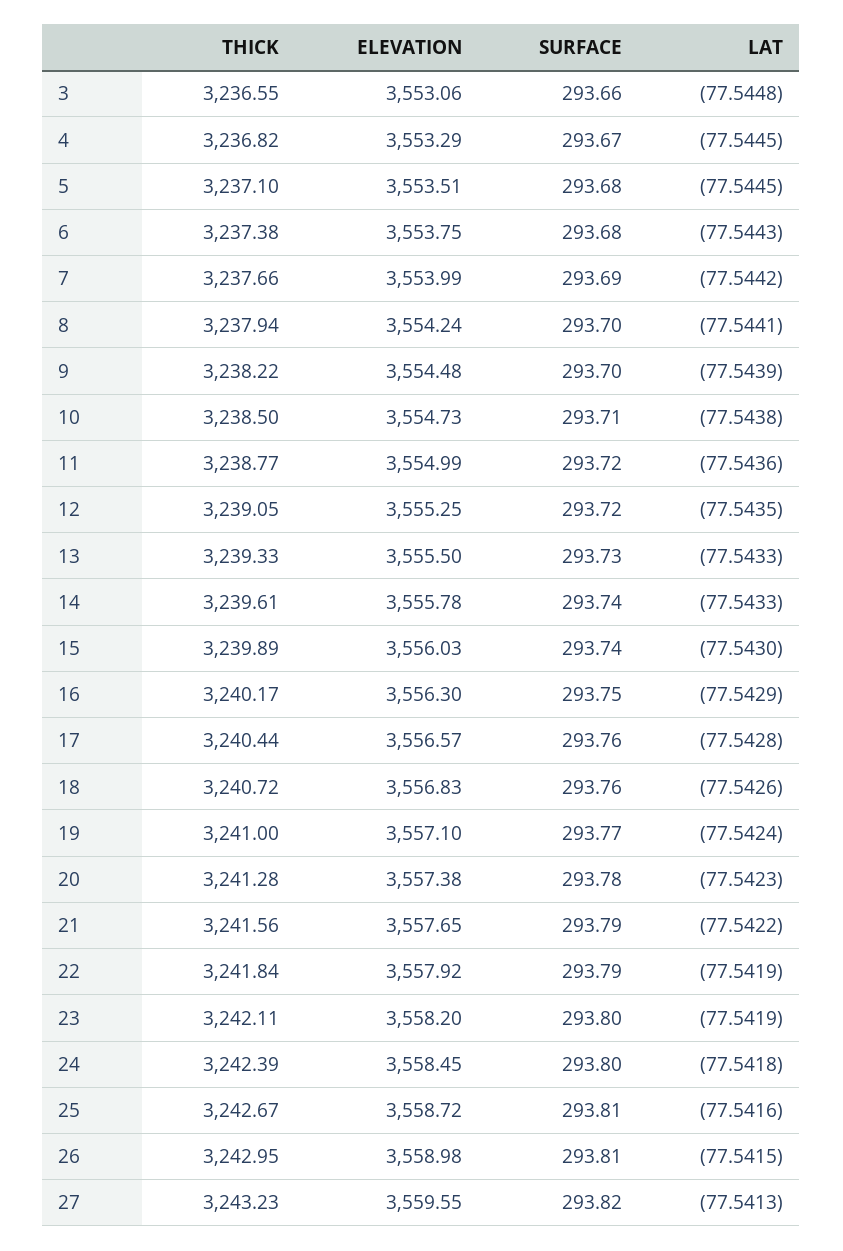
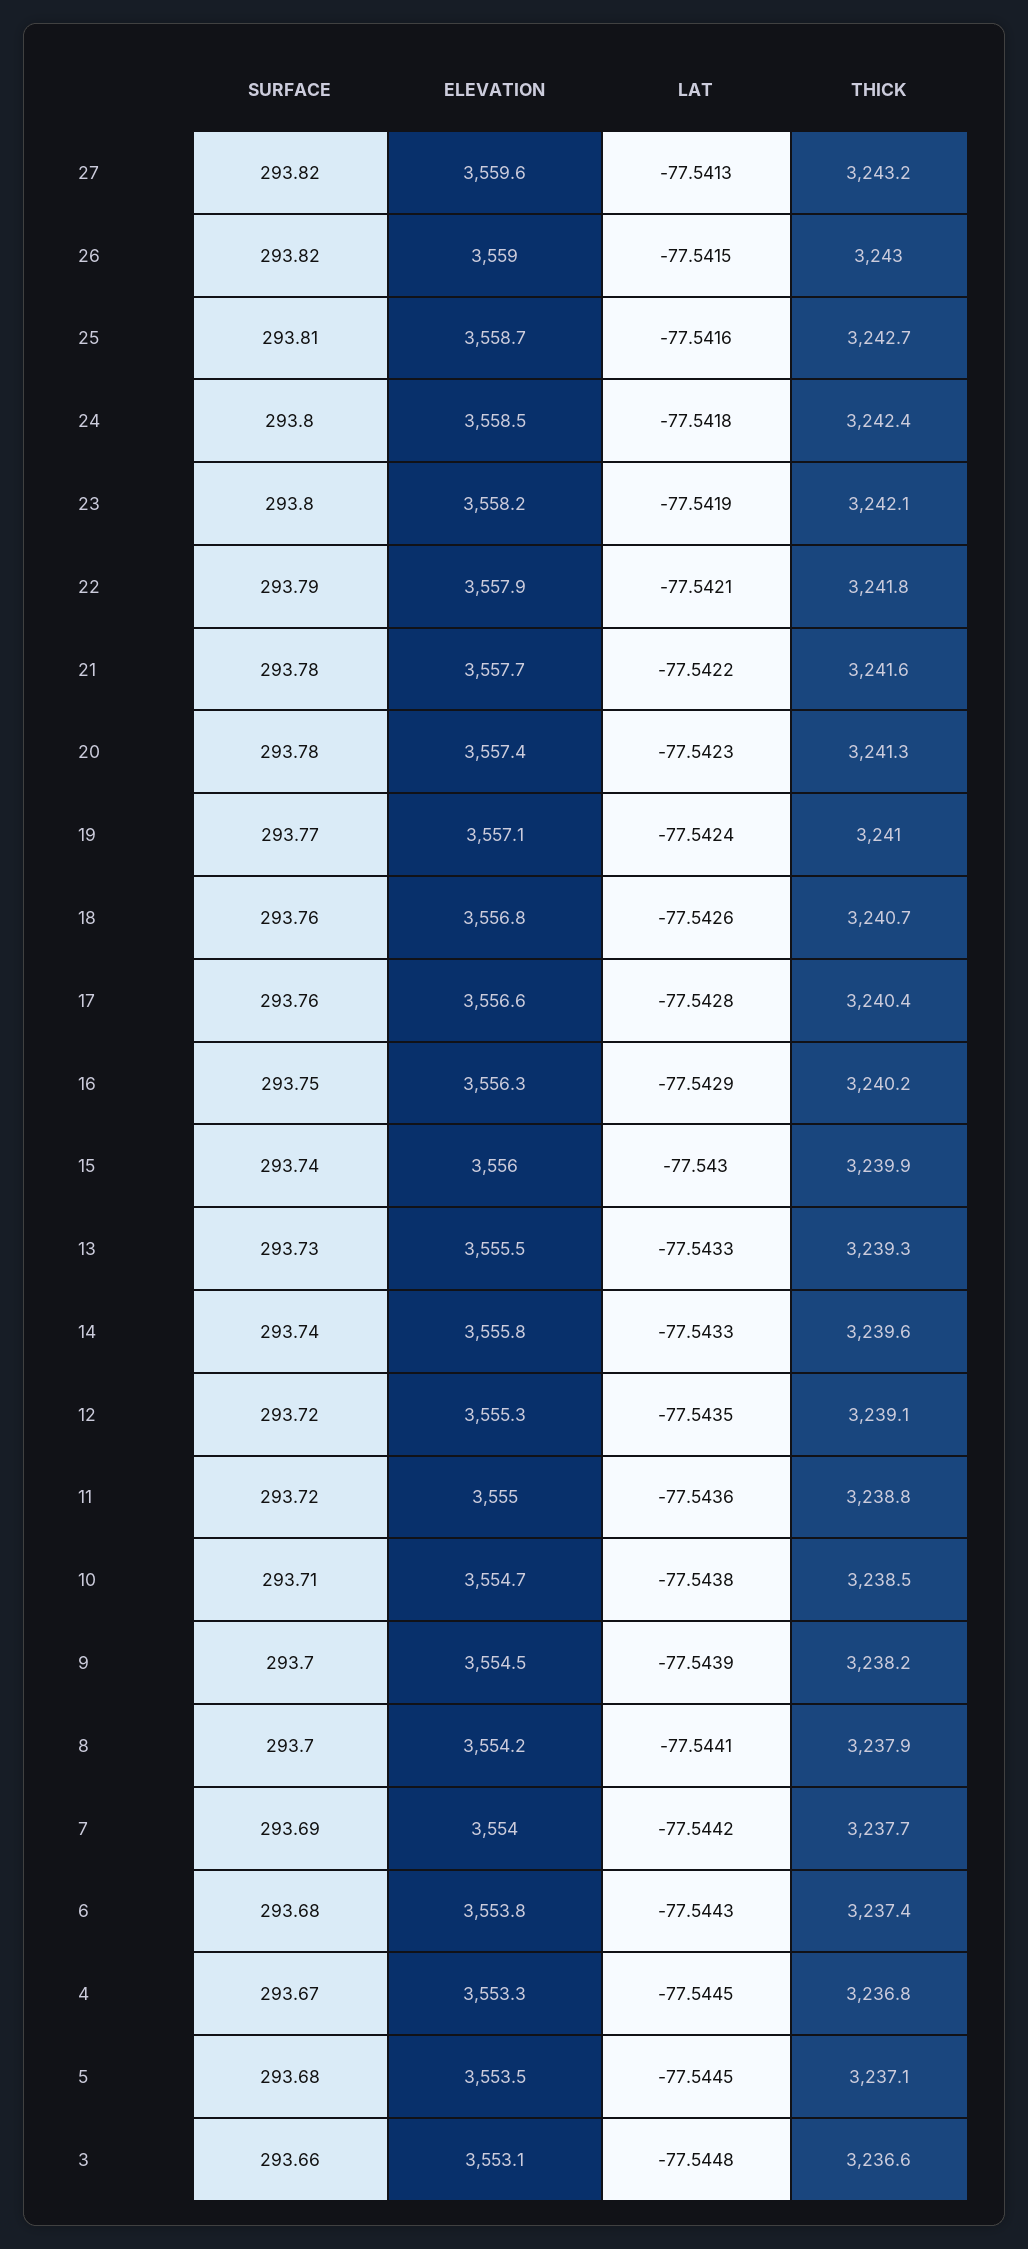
  {
    "THICK": {
      "3": 3236.55,
      "4": 3236.82,
      "5": 3237.1,
      "6": 3237.38,
      "7": 3237.66,
      "8": 3237.94,
      "9": 3238.22,
      "10": 3238.5,
      "11": 3238.77,
      "12": 3239.05,
      "13": 3239.33,
      "14": 3239.61,
      "15": 3239.89,
      "16": 3240.17,
      "17": 3240.44,
      "18": 3240.72,
      "19": 3241,
      "20": 3241.28,
      "21": 3241.56,
      "22": 3241.84,
      "23": 3242.11,
      "24": 3242.39,
      "25": 3242.67,
      "26": 3242.95,
      "27": 3243.23
    },
    "ELEVATION": {
      "3": 3553.06,
      "4": 3553.29,
      "5": 3553.51,
      "6": 3553.75,
      "7": 3553.99,
      "8": 3554.24,
      "9": 3554.48,
      "10": 3554.73,
      "11": 3554.99,
      "12": 3555.25,
      "13": 3555.5,
      "14": 3555.78,
      "15": 3556.03,
      "16": 3556.3,
      "17": 3556.57,
      "18": 3556.83,
      "19": 3557.1,
      "20": 3557.38,
      "21": 3557.65,
      "22": 3557.92,
      "23": 3558.2,
      "24": 3558.45,
      "25": 3558.72,
      "26": 3558.98,
      "27": 3559.55
    },
    "SURFACE": {
      "3": 293.66,
      "4": 293.67,
      "5": 293.68,
      "6": 293.68,
      "7": 293.69,
      "8": 293.7,
      "9": 293.7,
      "10": 293.71,
      "11": 293.72,
      "12": 293.72,
      "13": 293.73,
      "14": 293.74,
      "15": 293.74,
      "16": 293.75,
      "17": 293.76,
      "18": 293.76,
      "19": 293.77,
      "20": 293.78,
-     "21": 293.79,
+     "21": 293.78,
      "22": 293.79,
      "23": 293.8,
      "24": 293.8,
      "25": 293.81,
-     "26": 293.81,
+     "26": 293.82,
      "27": 293.82
    },
    "LAT": {
      "3": -77.5448,
      "4": -77.5445,
      "5": -77.5445,
      "6": -77.5443,
      "7": -77.5442,
      "8": -77.5441,
      "9": -77.5439,
      "10": -77.5438,
      "11": -77.5436,
      "12": -77.5435,
      "13": -77.5433,
      "14": -77.5433,
      "15": -77.543,
      "16": -77.5429,
      "17": -77.5428,
      "18": -77.5426,
      "19": -77.5424,
      "20": -77.5423,
      "21": -77.5422,
-     "22": -77.5419,
+     "22": -77.5421,
      "23": -77.5419,
      "24": -77.5418,
      "25": -77.5416,
      "26": -77.5415,
      "27": -77.5413
    }
  }

